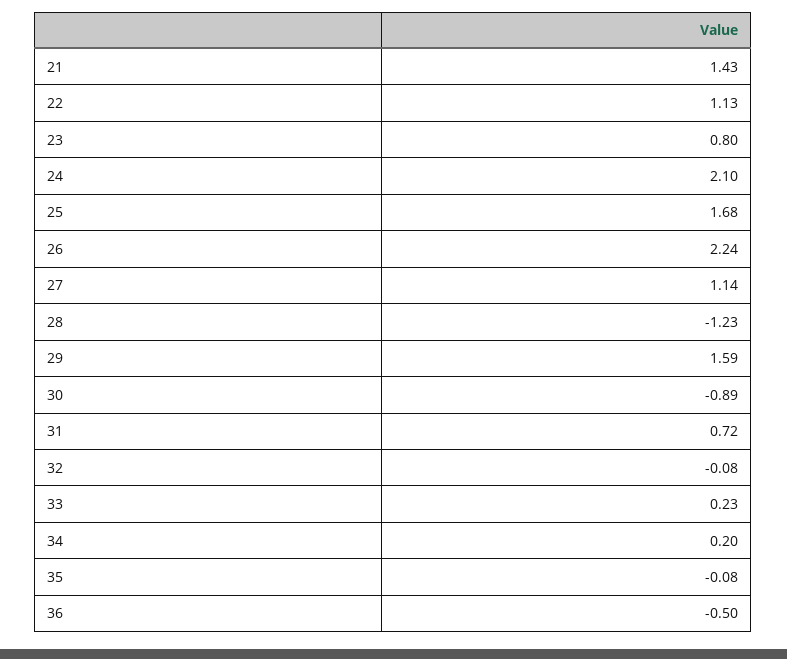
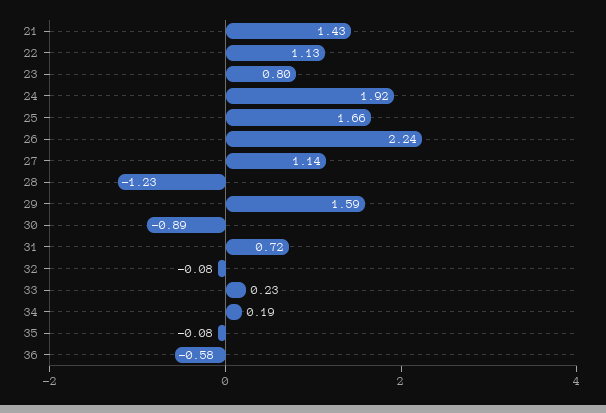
  {
    "21": 1.43,
    "22": 1.13,
    "23": 0.8,
-   "24": 2.1,
+   "24": 1.92,
-   "25": 1.68,
+   "25": 1.66,
    "26": 2.24,
    "27": 1.14,
    "28": -1.23,
    "29": 1.59,
    "30": -0.89,
    "31": 0.72,
    "32": -0.08,
    "33": 0.23,
-   "34": 0.2,
+   "34": 0.19,
    "35": -0.08,
-   "36": -0.5
+   "36": -0.58
  }

